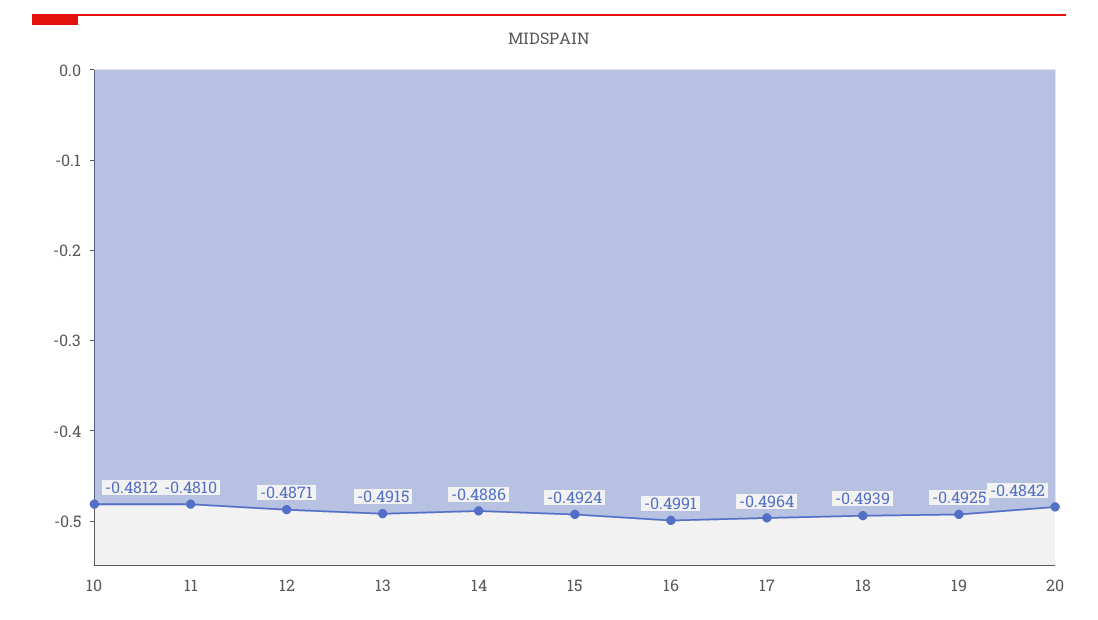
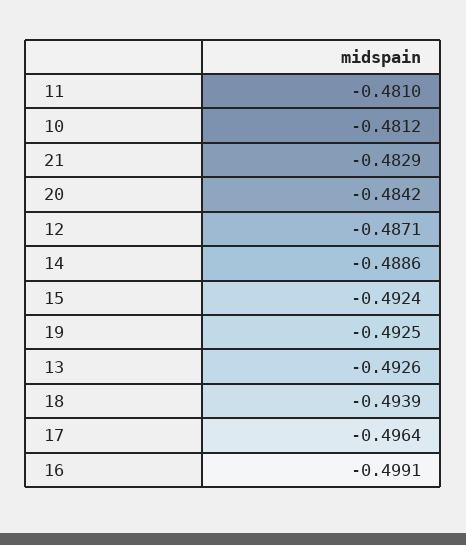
  {
    "10": -0.4812,
    "11": -0.481,
    "12": -0.4871,
-   "13": -0.4915,
+   "13": -0.4926,
    "14": -0.4886,
    "15": -0.4924,
    "16": -0.4991,
    "17": -0.4964,
    "18": -0.4939,
    "19": -0.4925,
-   "20": -0.4842
+   "20": -0.4842,
+   "21": -0.4829
  }

